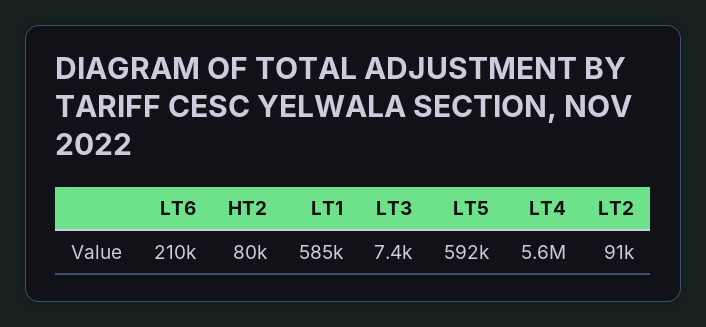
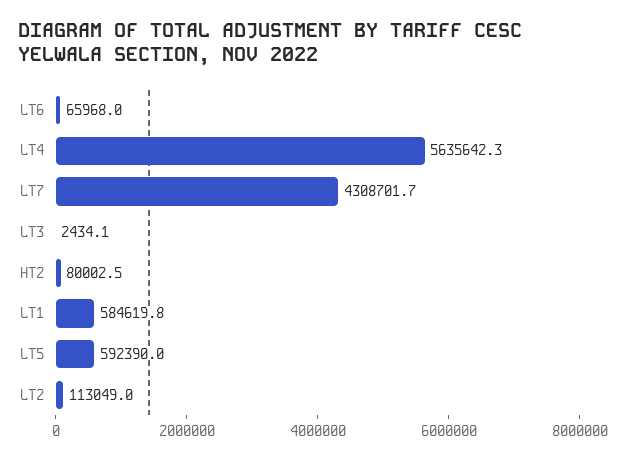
  {
-   "LT6": 210000,
+   "LT6": 65968,
    "HT2": 80002.5,
    "LT1": 584619.8,
-   "LT3": 7400,
+   "LT3": 2434.1,
    "LT5": 592390,
    "LT4": 5635642.3,
-   "LT2": 91000
+   "LT2": 113049,
+   "LT7": 4308701.7
  }

